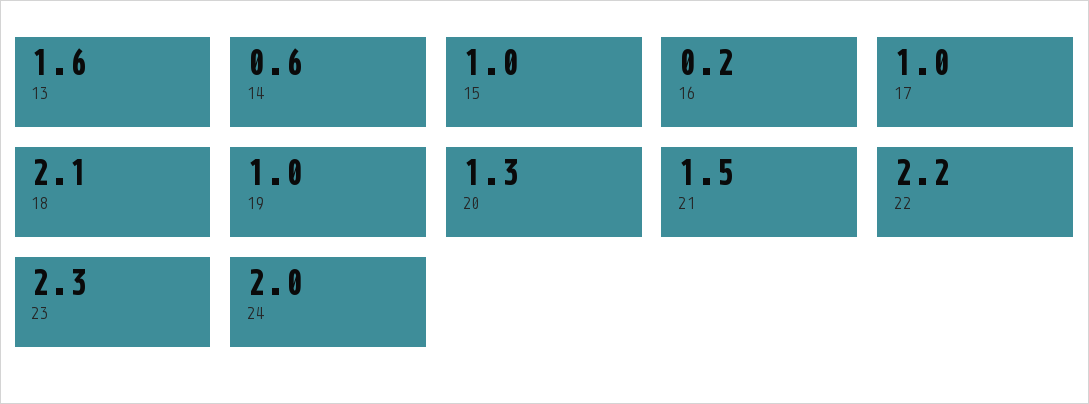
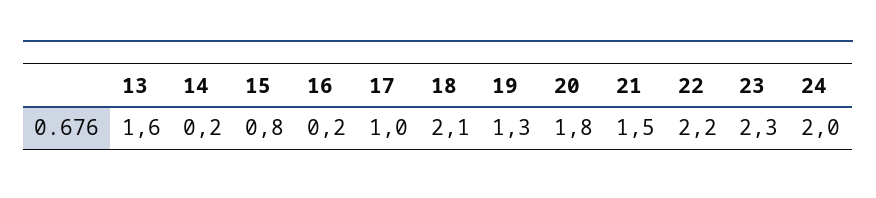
  {
    "13": 1.6,
-   "14": 0.6,
+   "14": 0.2,
-   "15": 1,
+   "15": 0.8,
    "16": 0.2,
    "17": 1,
    "18": 2.1,
-   "19": 1,
+   "19": 1.3,
-   "20": 1.3,
+   "20": 1.8,
    "21": 1.5,
    "22": 2.2,
    "23": 2.3,
    "24": 2
  }

